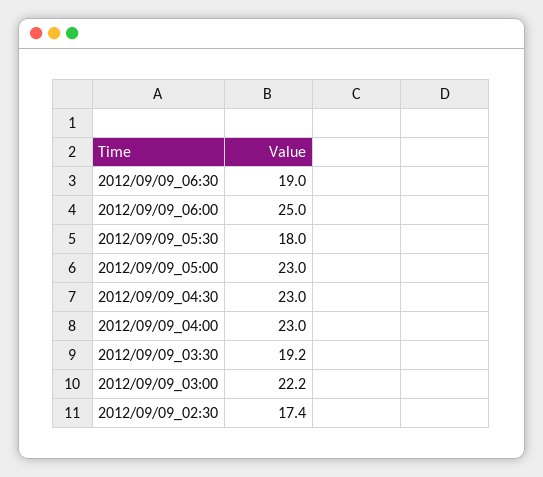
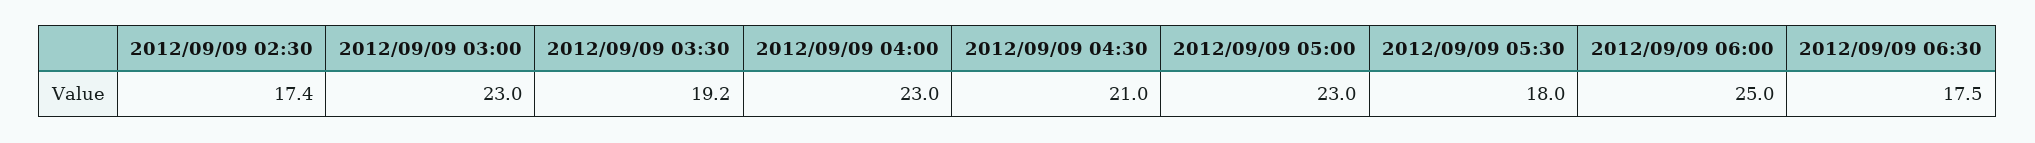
  {
-   "2012/09/09_06:30": 19,
+   "2012/09/09_06:30": 17.5,
    "2012/09/09_06:00": 25,
    "2012/09/09_05:30": 18,
    "2012/09/09_05:00": 23,
-   "2012/09/09_04:30": 23,
+   "2012/09/09_04:30": 21,
    "2012/09/09_04:00": 23,
    "2012/09/09_03:30": 19.2,
-   "2012/09/09_03:00": 22.2,
+   "2012/09/09_03:00": 23,
    "2012/09/09_02:30": 17.4
  }

